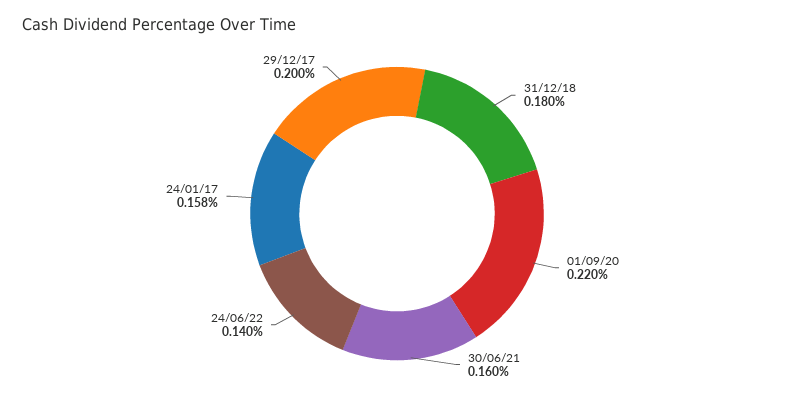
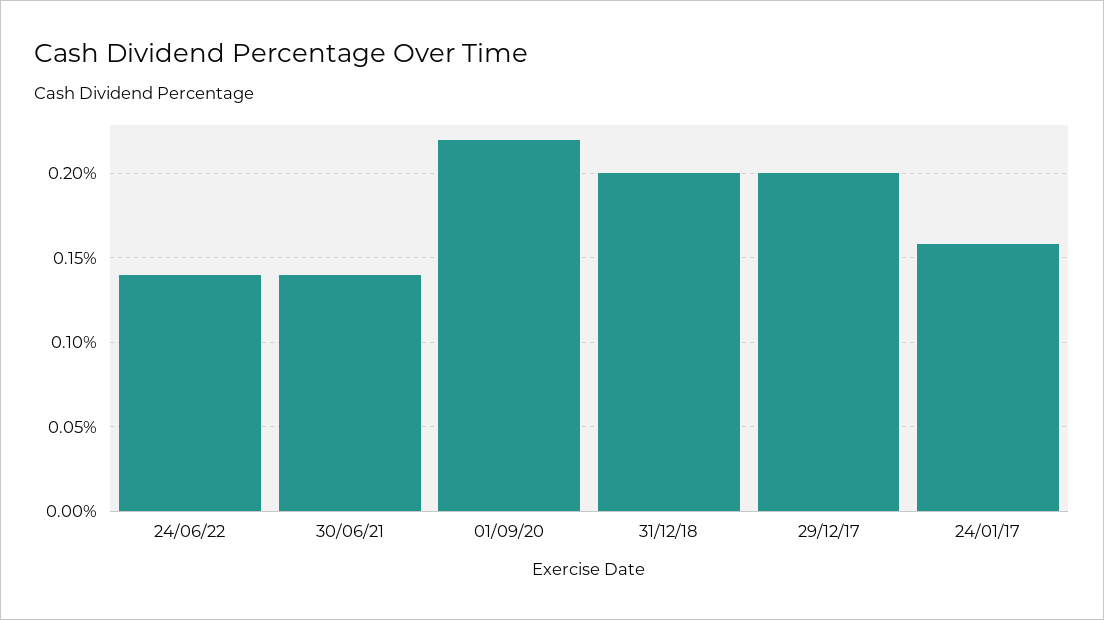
  {
-   "31/12/18": 0.18,
+   "31/12/18": 0.2,
    "01/09/20": 0.22,
-   "30/06/21": 0.16,
+   "30/06/21": 0.14,
    "24/06/22": 0.14,
    "24/01/17": 0.158,
    "29/12/17": 0.2
  }

